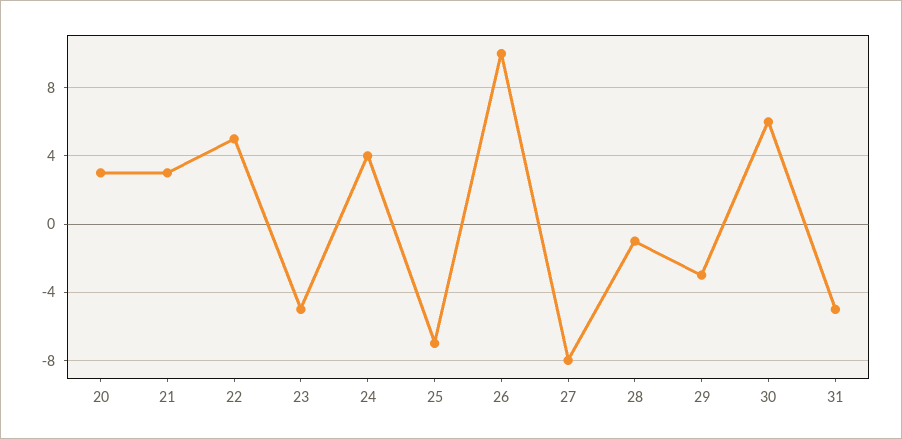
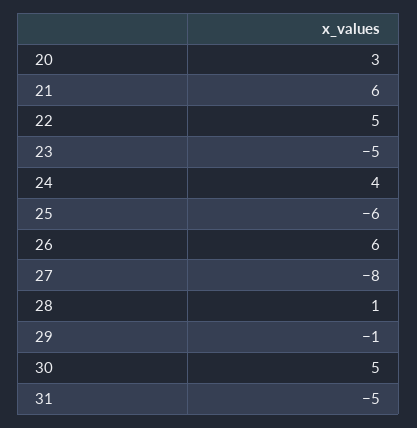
  {
    "20": 3,
-   "21": 3,
+   "21": 6,
    "22": 5,
    "23": -5,
    "24": 4,
-   "25": -7,
+   "25": -6,
-   "26": 10,
+   "26": 6,
    "27": -8,
-   "28": -1,
+   "28": 1,
-   "29": -3,
+   "29": -1,
-   "30": 6,
+   "30": 5,
    "31": -5
  }

